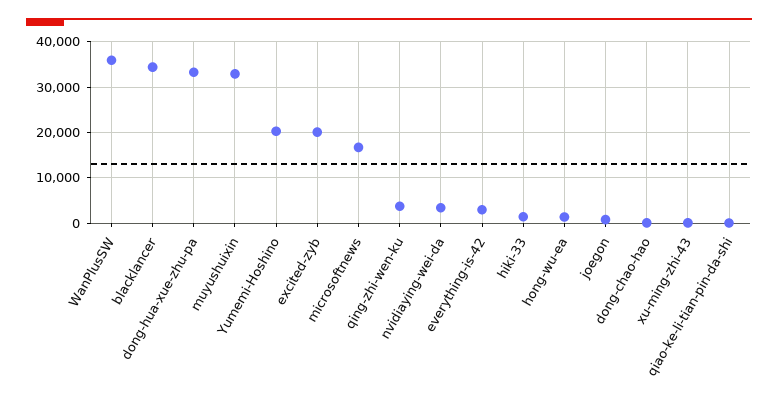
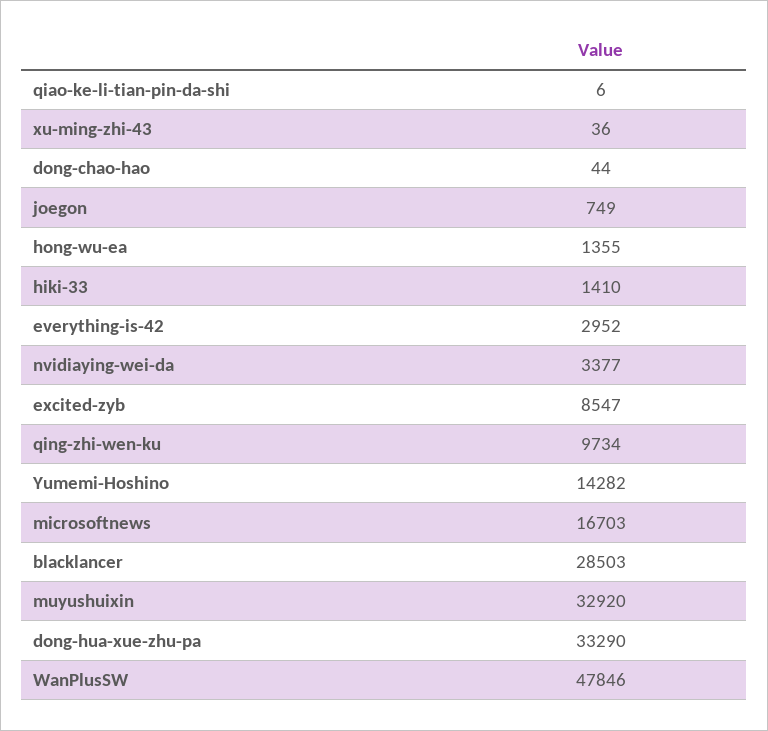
  {
-   "WanPlusSW": 36000,
+   "WanPlusSW": 47846,
-   "blacklancer": 34000,
+   "blacklancer": 28503,
    "dong-hua-xue-zhu-pa": 33290,
    "muyushuixin": 32920,
-   "Yumemi-Hoshino": 20000,
+   "Yumemi-Hoshino": 14282,
-   "excited-zyb": 20000,
+   "excited-zyb": 8547,
    "microsoftnews": 16703,
-   "qing-zhi-wen-ku": 4000,
+   "qing-zhi-wen-ku": 9734,
    "nvidiaying-wei-da": 3377,
    "everything-is-42": 2952,
    "hiki-33": 1410,
    "hong-wu-ea": 1355,
    "joegon": 749,
    "dong-chao-hao": 44,
    "xu-ming-zhi-43": 36,
    "qiao-ke-li-tian-pin-da-shi": 6
  }

